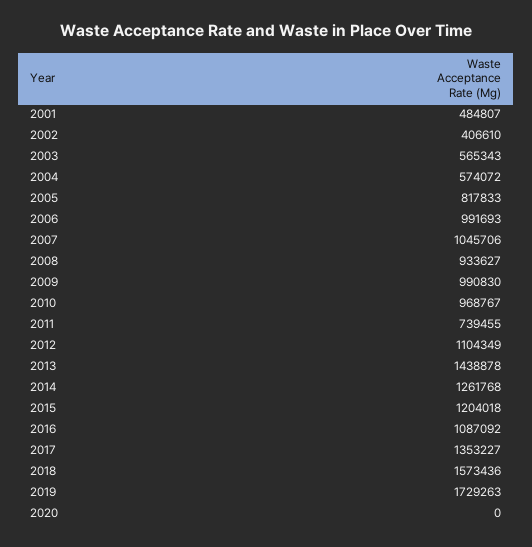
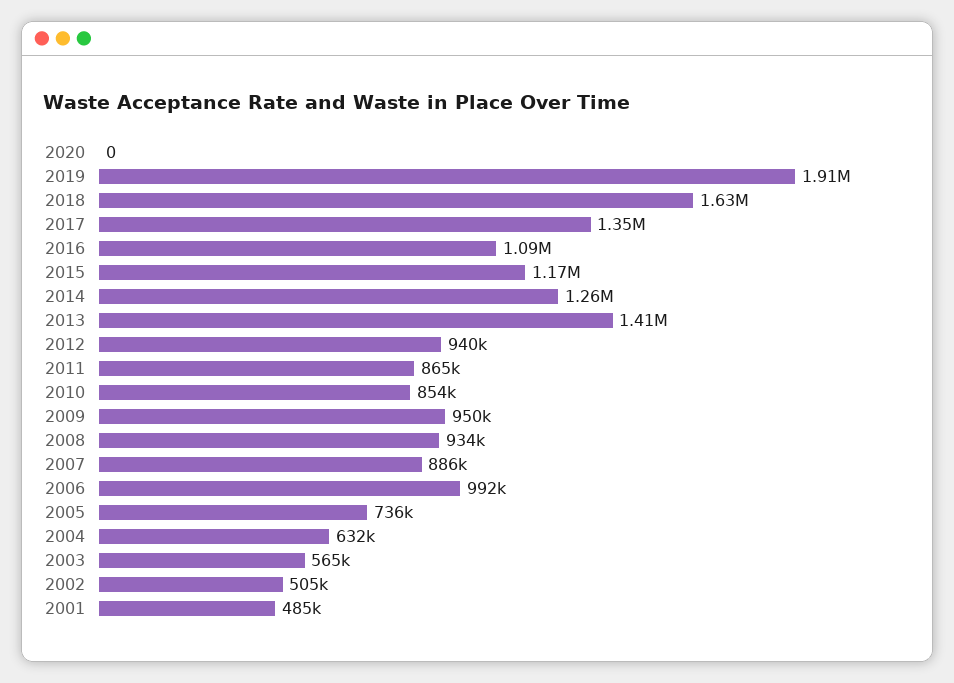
  {
    "2001": 484807,
-   "2002": 406610,
+   "2002": 505000,
    "2003": 565343,
-   "2004": 574072,
+   "2004": 632000,
-   "2005": 817833,
+   "2005": 736000,
    "2006": 991693,
-   "2007": 1045706,
+   "2007": 886000,
    "2008": 933627,
-   "2009": 990830,
+   "2009": 950000,
-   "2010": 968767,
+   "2010": 854000,
-   "2011": 739455,
+   "2011": 865000,
-   "2012": 1104349,
+   "2012": 940000,
-   "2013": 1438878,
+   "2013": 1410000,
    "2014": 1261768,
-   "2015": 1204018,
+   "2015": 1170000,
    "2016": 1087092,
    "2017": 1353227,
-   "2018": 1573436,
+   "2018": 1630000,
-   "2019": 1729263,
+   "2019": 1910000,
    "2020": 0
  }

